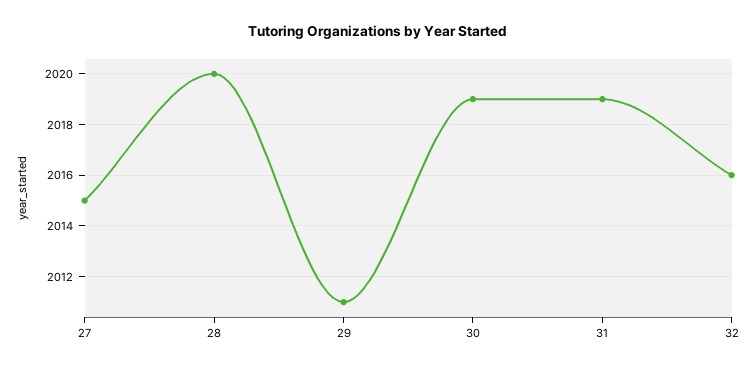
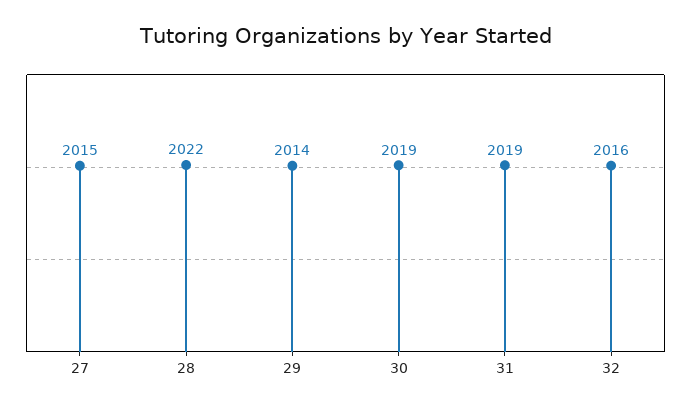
  {
    "27": 2015,
-   "28": 2020,
+   "28": 2022,
-   "29": 2011,
+   "29": 2014,
    "30": 2019,
    "31": 2019,
    "32": 2016
  }

